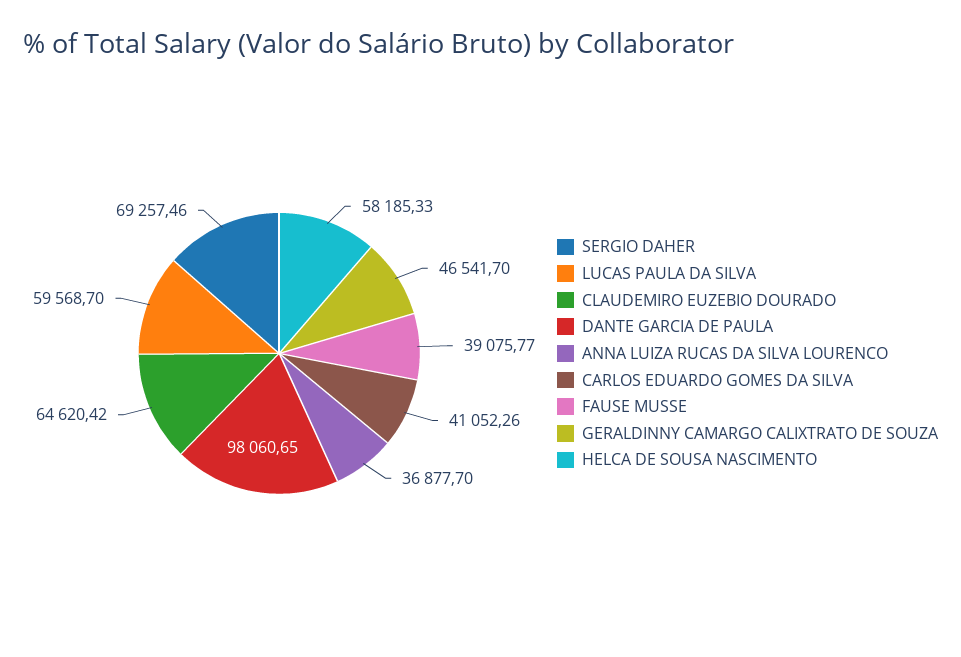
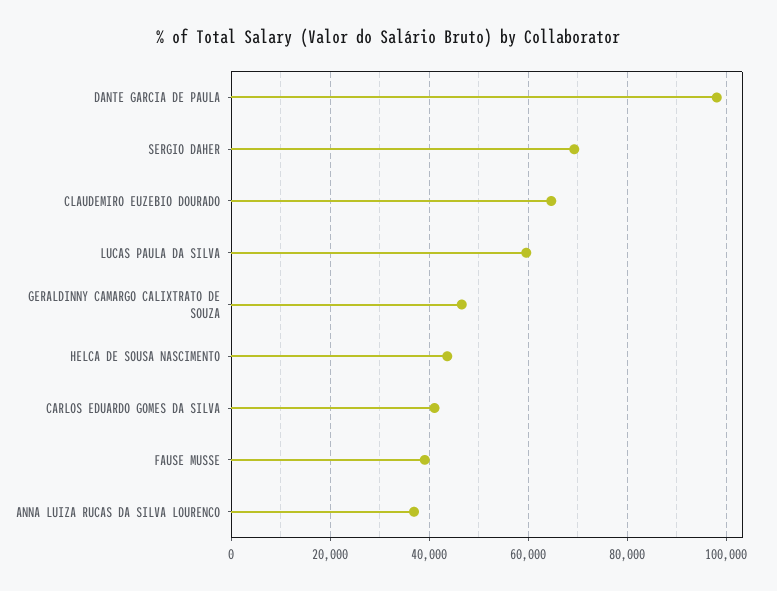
  {
    "SERGIO DAHER": 69257.46,
    "LUCAS PAULA DA SILVA": 59568.7,
    "CLAUDEMIRO EUZEBIO DOURADO": 64620.42,
    "DANTE GARCIA DE PAULA": 98060.65,
    "ANNA LUIZA RUCAS DA SILVA LOURENCO": 36877.7,
    "CARLOS EDUARDO GOMES DA SILVA": 41052.26,
    "FAUSE MUSSE": 39075.77,
    "GERALDINNY CAMARGO CALIXTRATO DE SOUZA": 46541.7,
-   "HELCA DE SOUSA NASCIMENTO": 58185.33
+   "HELCA DE SOUSA NASCIMENTO": 44000
  }

